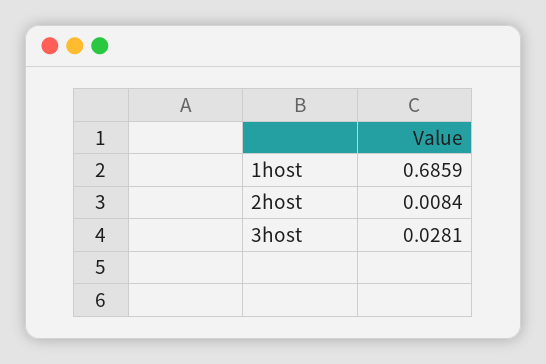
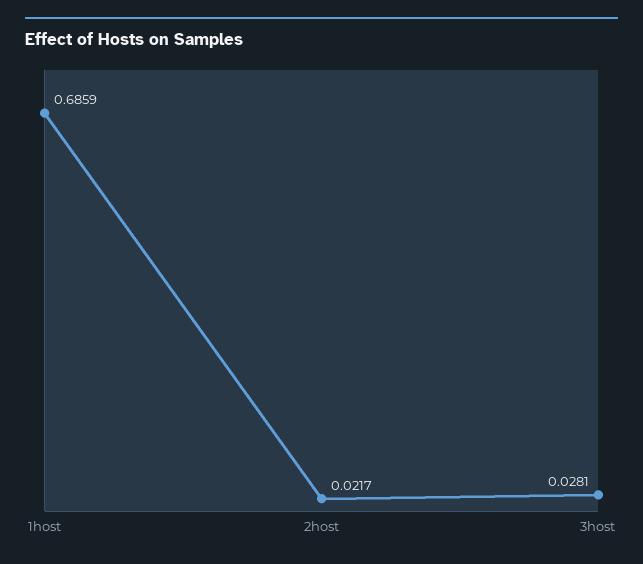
  {
    "1host": 0.6859,
-   "2host": 0.0084,
+   "2host": 0.0217,
    "3host": 0.0281
  }

